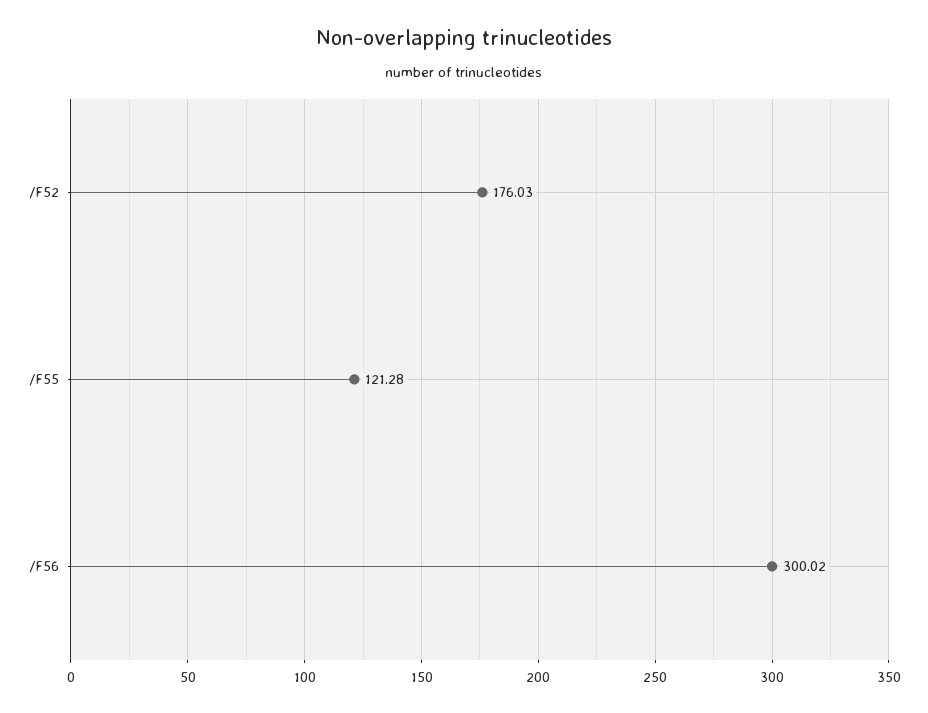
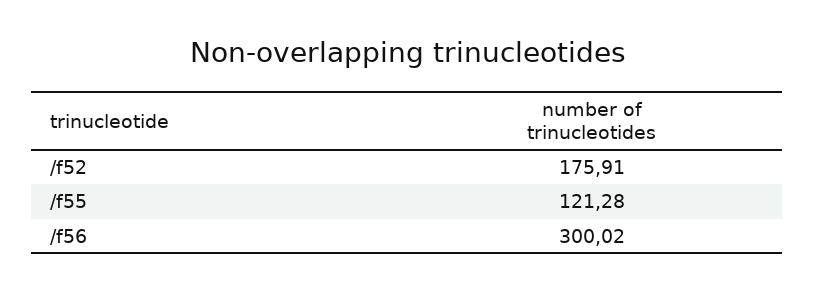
  {
-   "/F52": 176.03,
+   "/F52": 175.91,
    "/F55": 121.28,
    "/F56": 300.02
  }

